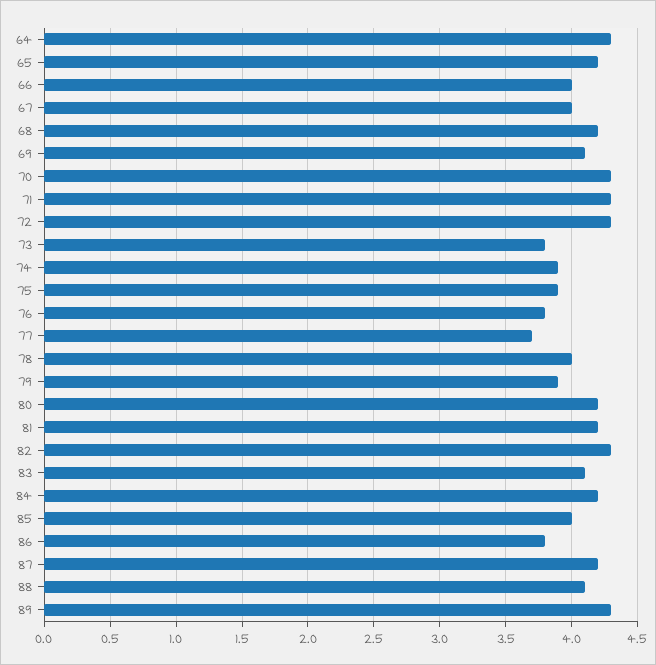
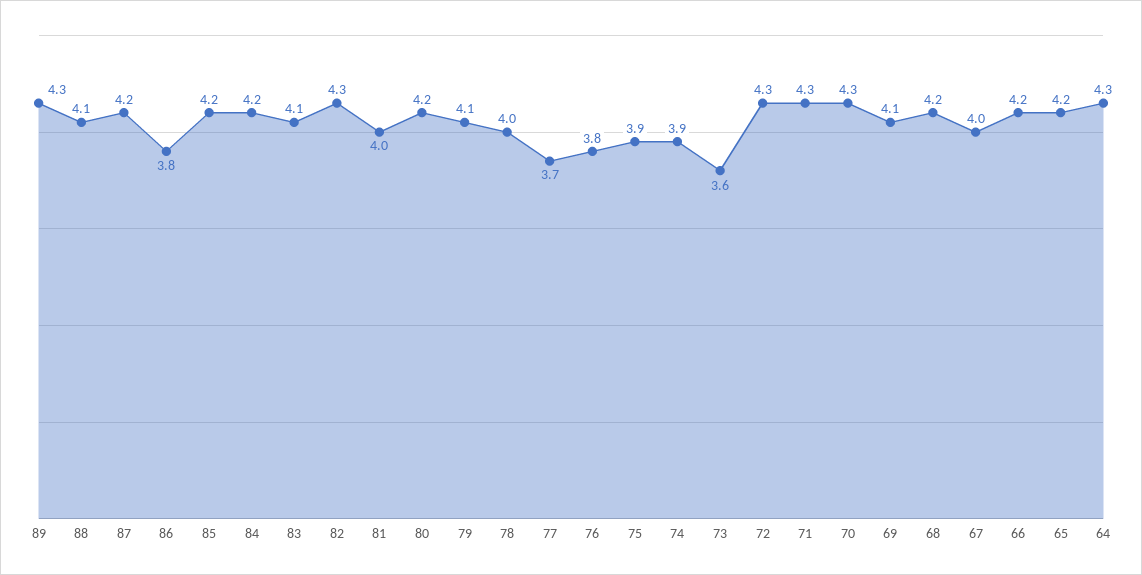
  {
    "64": 4.3,
    "65": 4.2,
-   "66": 4,
+   "66": 4.2,
    "67": 4,
    "68": 4.2,
    "69": 4.1,
    "70": 4.3,
    "71": 4.3,
    "72": 4.3,
-   "73": 3.8,
+   "73": 3.6,
    "74": 3.9,
    "75": 3.9,
    "76": 3.8,
    "77": 3.7,
    "78": 4,
-   "79": 3.9,
+   "79": 4.1,
    "80": 4.2,
-   "81": 4.2,
+   "81": 4,
    "82": 4.3,
    "83": 4.1,
    "84": 4.2,
-   "85": 4,
+   "85": 4.2,
    "86": 3.8,
    "87": 4.2,
    "88": 4.1,
    "89": 4.3
  }

